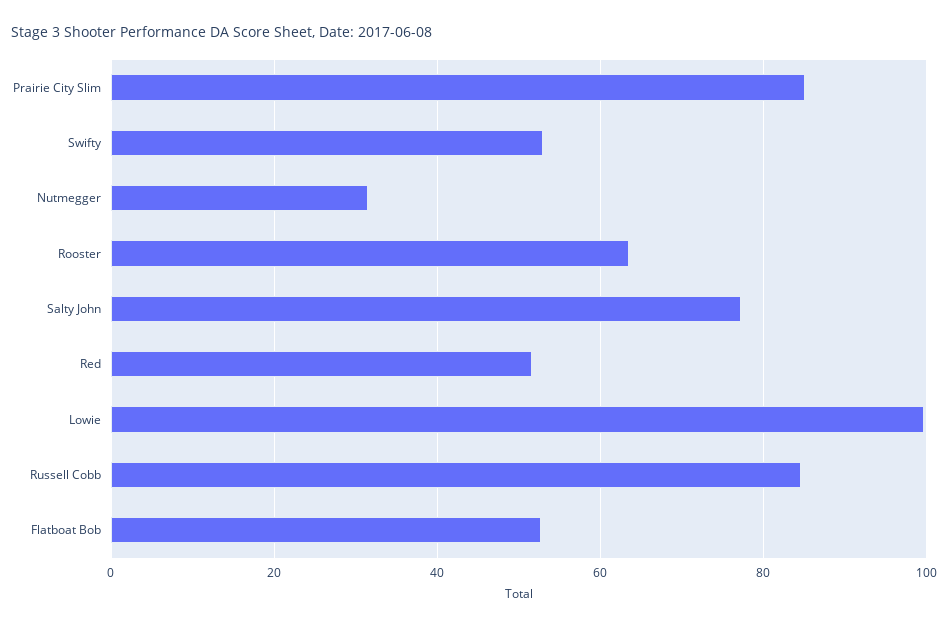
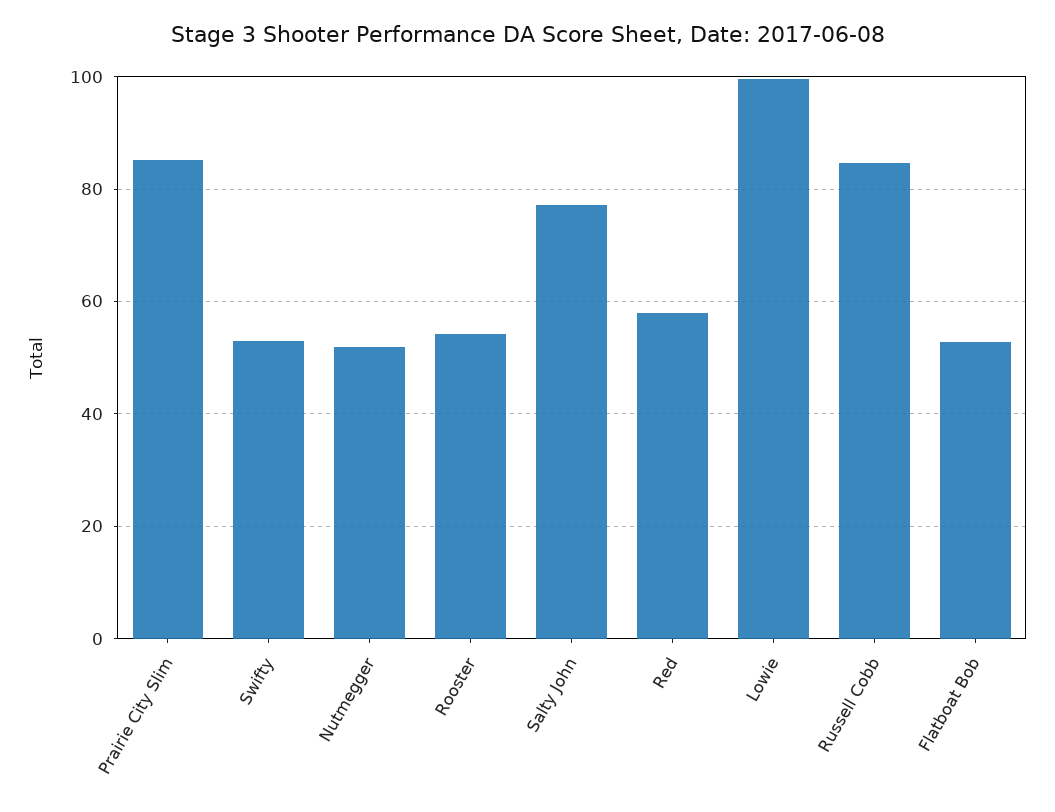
  {
    "Prairie City Slim": 86,
    "Swifty": 52,
-   "Nutmegger": 32,
+   "Nutmegger": 52,
-   "Rooster": 64,
+   "Rooster": 54,
    "Salty John": 78,
-   "Red": 52,
+   "Red": 58,
    "Lowie": 100,
    "Russell Cobb": 84,
    "Flatboat Bob": 52
  }

